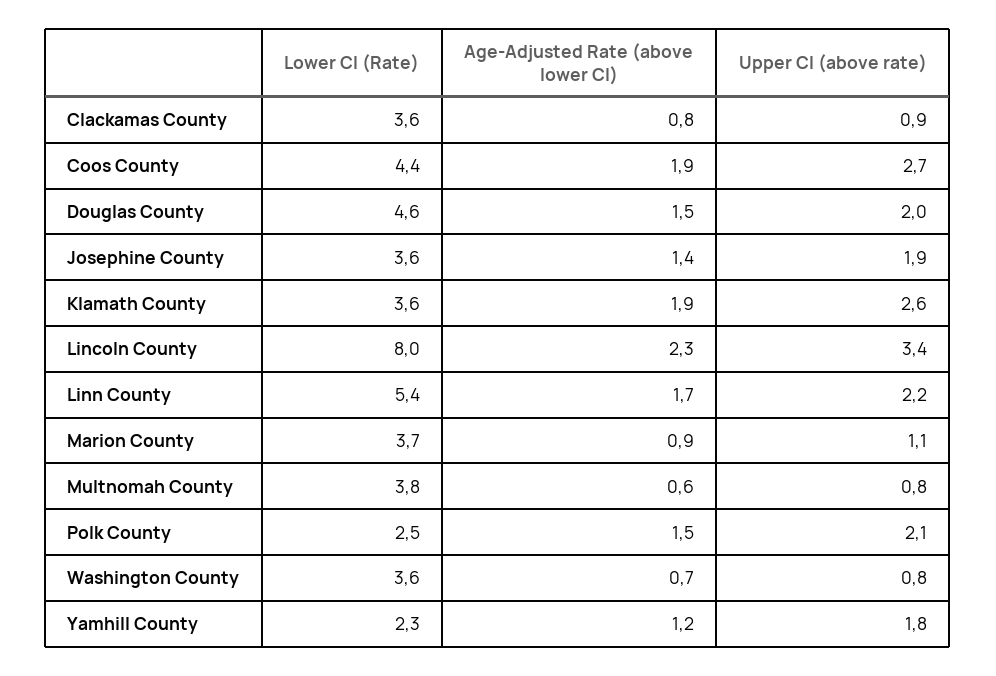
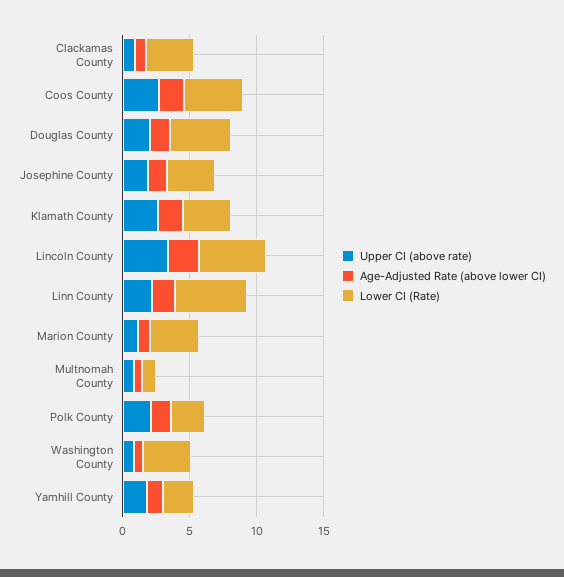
  {
    "Lower CI (Rate)": {
      "Clackamas County": 3.6,
      "Coos County": 4.4,
      "Douglas County": 4.6,
      "Josephine County": 3.6,
      "Klamath County": 3.6,
-     "Lincoln County": 8,
+     "Lincoln County": 5,
      "Linn County": 5.4,
      "Marion County": 3.7,
-     "Multnomah County": 3.8,
+     "Multnomah County": 1,
      "Polk County": 2.5,
      "Washington County": 3.6,
      "Yamhill County": 2.3
    },
    "Age-Adjusted Rate (above lower CI)": {
      "Clackamas County": 0.8,
      "Coos County": 1.9,
      "Douglas County": 1.5,
      "Josephine County": 1.4,
      "Klamath County": 1.9,
      "Lincoln County": 2.3,
      "Linn County": 1.7,
      "Marion County": 0.9,
      "Multnomah County": 0.6,
      "Polk County": 1.5,
      "Washington County": 0.7,
      "Yamhill County": 1.2
    },
    "Upper CI (above rate)": {
      "Clackamas County": 0.9,
      "Coos County": 2.7,
      "Douglas County": 2,
      "Josephine County": 1.9,
      "Klamath County": 2.6,
      "Lincoln County": 3.4,
      "Linn County": 2.2,
      "Marion County": 1.1,
      "Multnomah County": 0.8,
      "Polk County": 2.1,
      "Washington County": 0.8,
      "Yamhill County": 1.8
    }
  }

